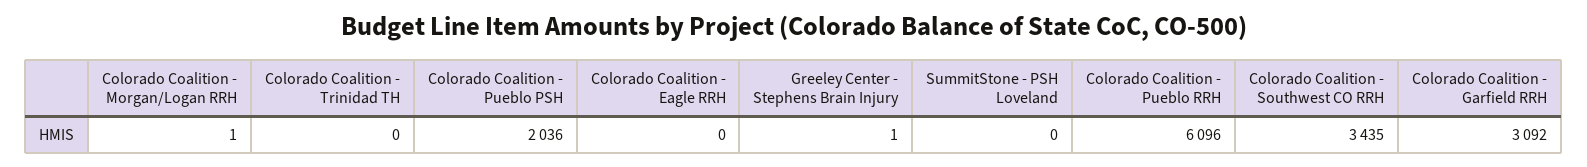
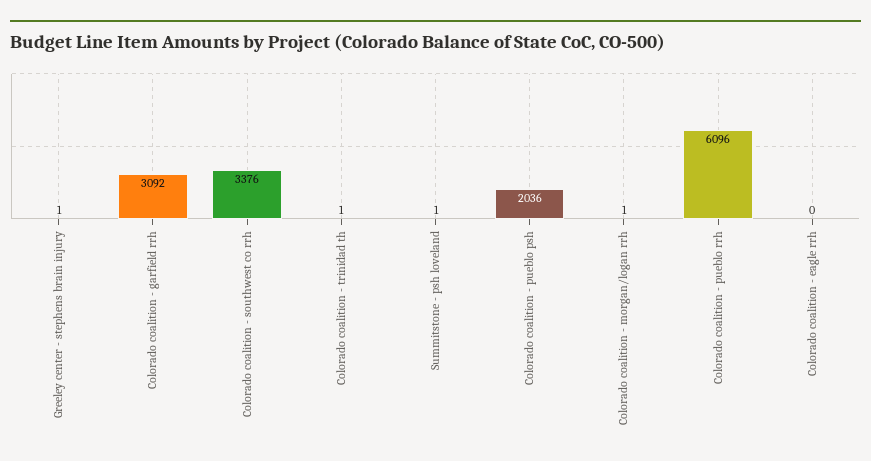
  {
    "Colorado Coalition - Morgan/Logan RRH": 1,
-   "Colorado Coalition - Trinidad TH": 0,
+   "Colorado Coalition - Trinidad TH": 1,
    "Colorado Coalition - Pueblo PSH": 2036,
    "Colorado Coalition - Eagle RRH": 0,
    "Greeley Center - Stephens Brain Injury": 1,
-   "SummitStone - PSH Loveland": 0,
+   "SummitStone - PSH Loveland": 1,
    "Colorado Coalition - Pueblo RRH": 6096,
-   "Colorado Coalition - Southwest CO RRH": 3435,
+   "Colorado Coalition - Southwest CO RRH": 3376,
    "Colorado Coalition - Garfield RRH": 3092
  }

